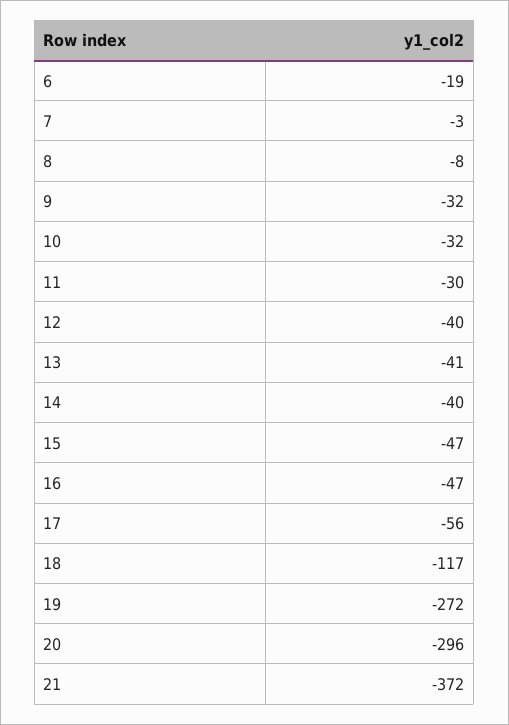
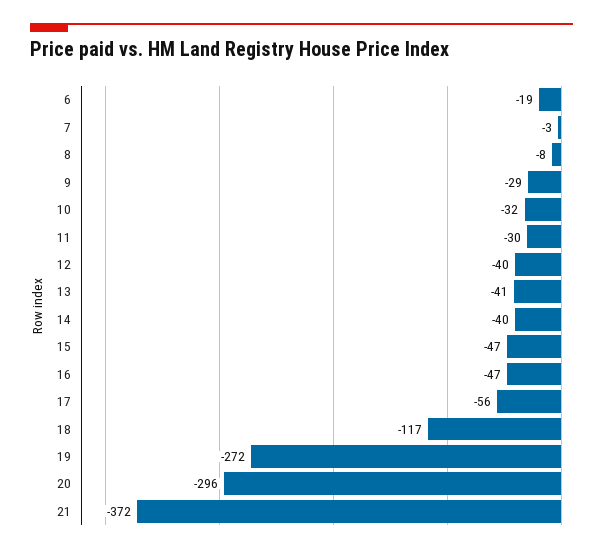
  {
    "6": -19,
    "7": -3,
    "8": -8,
-   "9": -32,
+   "9": -29,
    "10": -32,
    "11": -30,
    "12": -40,
    "13": -41,
    "14": -40,
    "15": -47,
    "16": -47,
    "17": -56,
    "18": -117,
    "19": -272,
    "20": -296,
    "21": -372
  }

